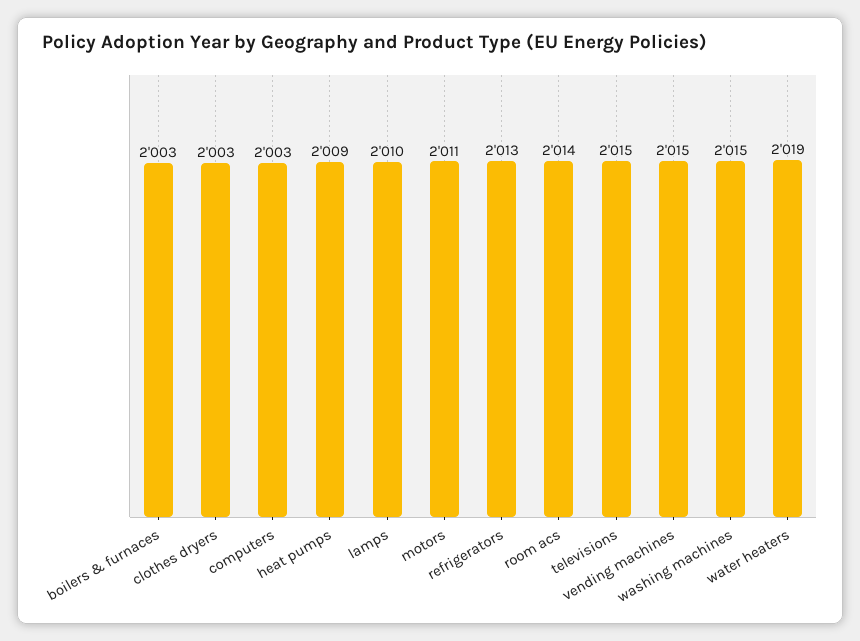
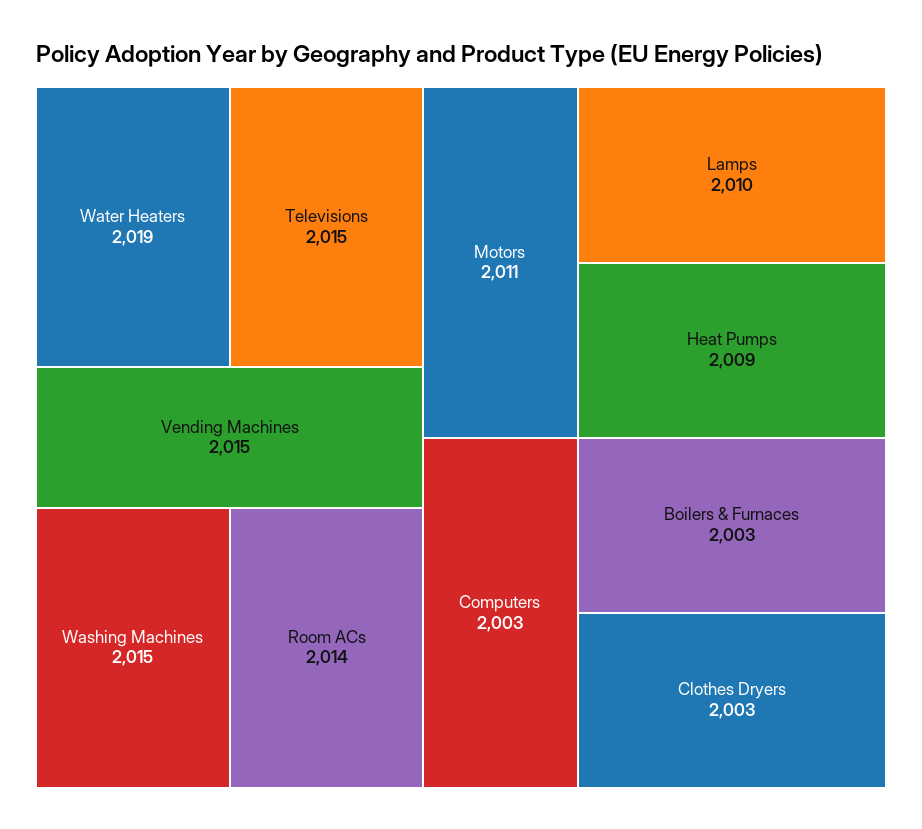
  {
    "boilers & furnaces": 2003,
    "clothes dryers": 2003,
    "computers": 2003,
    "heat pumps": 2009,
    "lamps": 2010,
    "motors": 2011,
-   "refrigerators": 2013,
    "room acs": 2014,
    "televisions": 2015,
    "vending machines": 2015,
    "washing machines": 2015,
    "water heaters": 2019
  }

